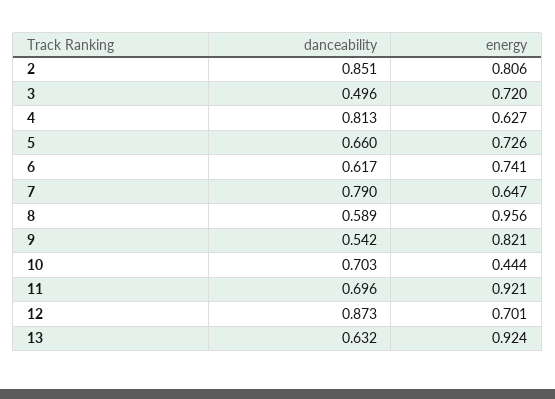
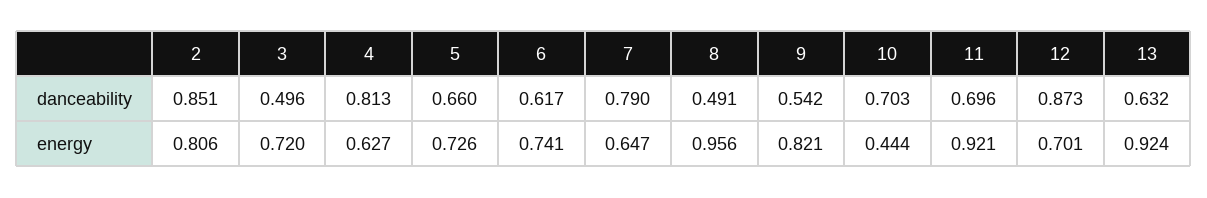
  {
    "danceability": {
      "2": 0.851,
      "3": 0.496,
      "4": 0.813,
      "5": 0.66,
      "6": 0.617,
      "7": 0.79,
-     "8": 0.589,
+     "8": 0.491,
      "9": 0.542,
      "10": 0.703,
      "11": 0.696,
      "12": 0.873,
      "13": 0.632
    },
    "energy": {
      "2": 0.806,
      "3": 0.72,
      "4": 0.627,
      "5": 0.726,
      "6": 0.741,
      "7": 0.647,
      "8": 0.956,
      "9": 0.821,
      "10": 0.444,
      "11": 0.921,
      "12": 0.701,
      "13": 0.924
    }
  }

